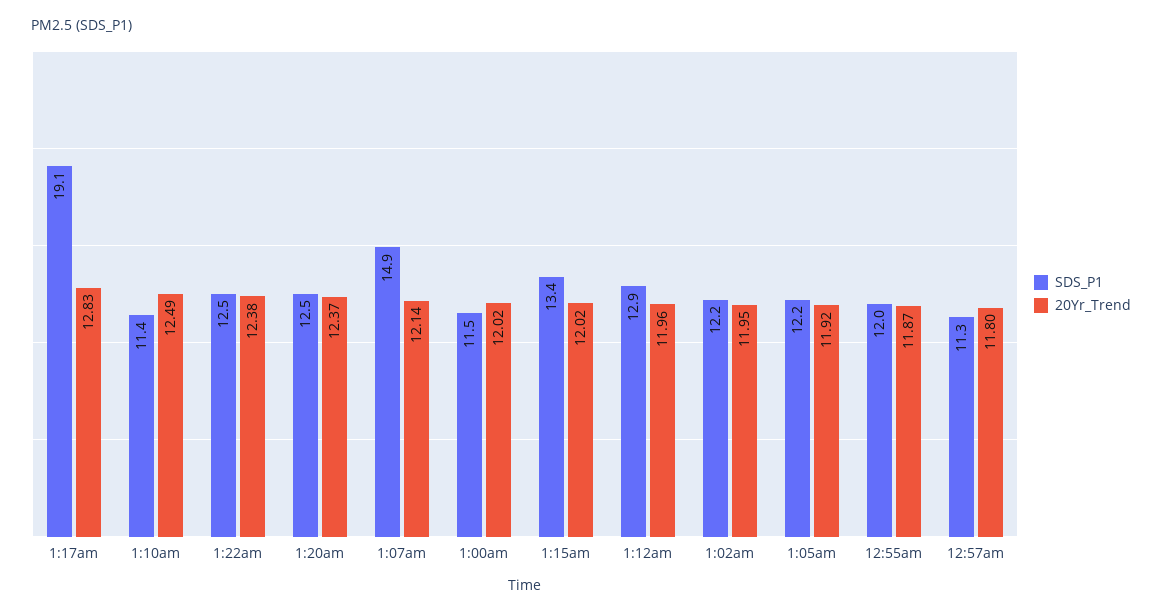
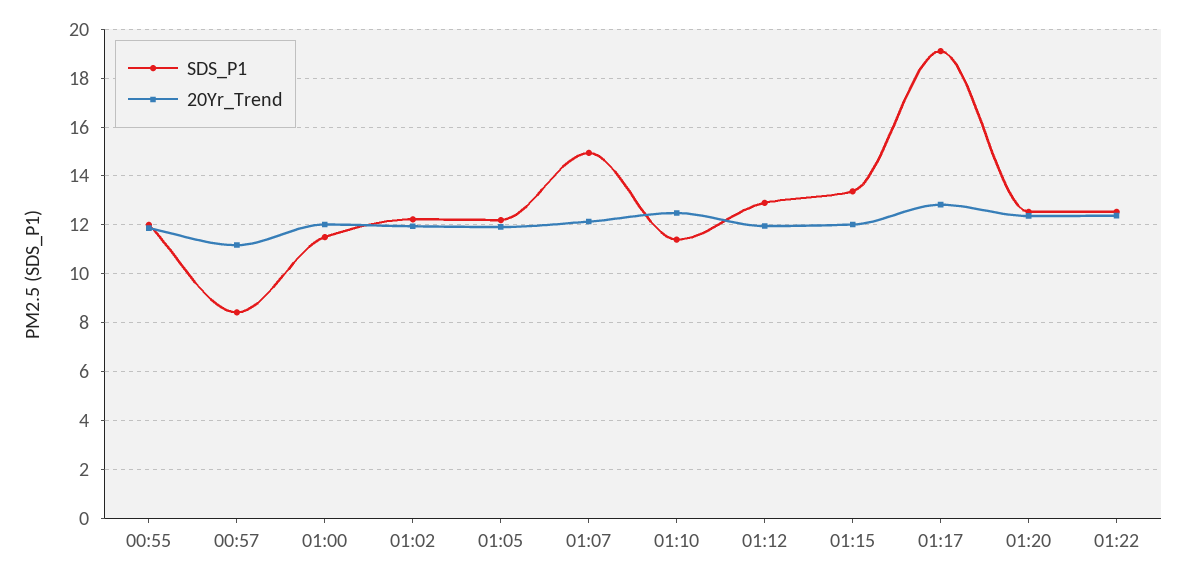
  {
    "SDS_P1": {
      "1:17am": 19.1,
      "1:10am": 11.4,
      "1:22am": 12.5,
      "1:20am": 12.5,
      "1:07am": 14.9,
      "1:00am": 11.5,
      "1:15am": 13.4,
      "1:12am": 12.9,
      "1:02am": 12.2,
      "1:05am": 12.2,
      "12:55am": 12,
-     "12:57am": 11.3
+     "12:57am": 8.5
    },
    "20Yr_Trend": {
      "1:17am": 12.83,
      "1:10am": 12.49,
      "1:22am": 12.38,
      "1:20am": 12.37,
      "1:07am": 12.14,
      "1:00am": 12.02,
      "1:15am": 12.02,
      "1:12am": 11.96,
      "1:02am": 11.95,
      "1:05am": 11.92,
      "12:55am": 11.87,
-     "12:57am": 11.8
+     "12:57am": 11.25
    }
  }

